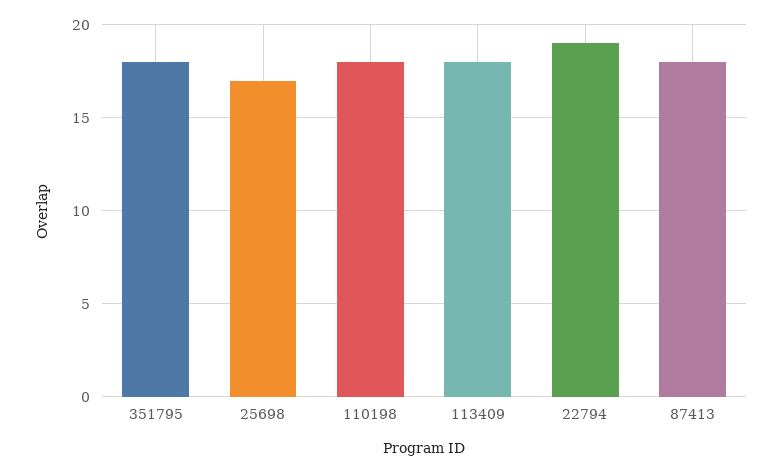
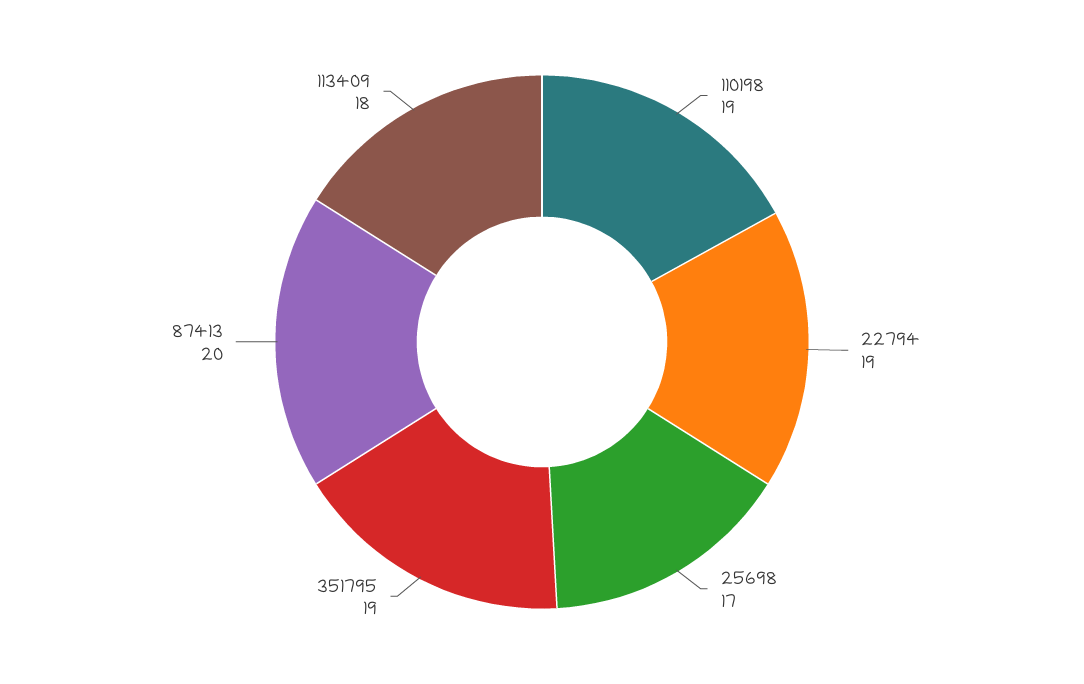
  {
-   "351795": 18,
+   "351795": 19,
    "25698": 17,
-   "110198": 18,
+   "110198": 19,
    "113409": 18,
    "22794": 19,
-   "87413": 18
+   "87413": 20
  }

